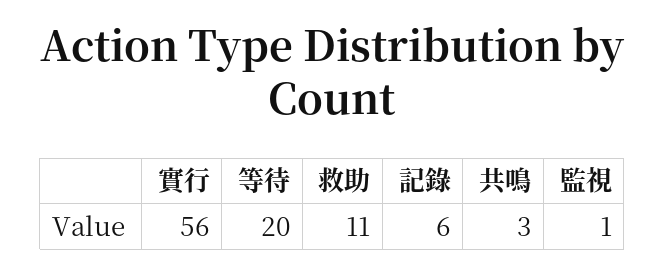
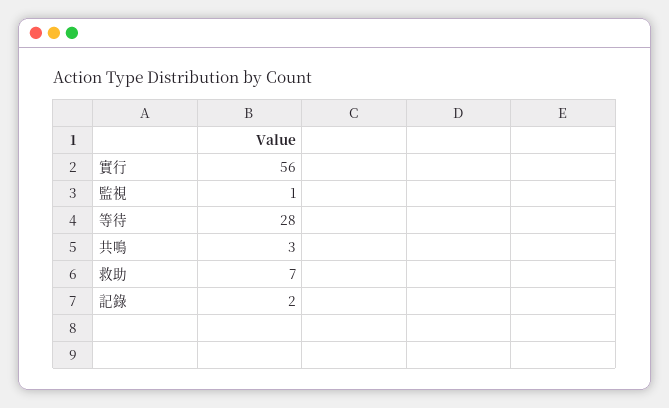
  {
    "實行": 56,
-   "等待": 20,
+   "等待": 28,
-   "救助": 11,
+   "救助": 7,
-   "記錄": 6,
+   "記錄": 2,
    "共鳴": 3,
    "監視": 1
  }

